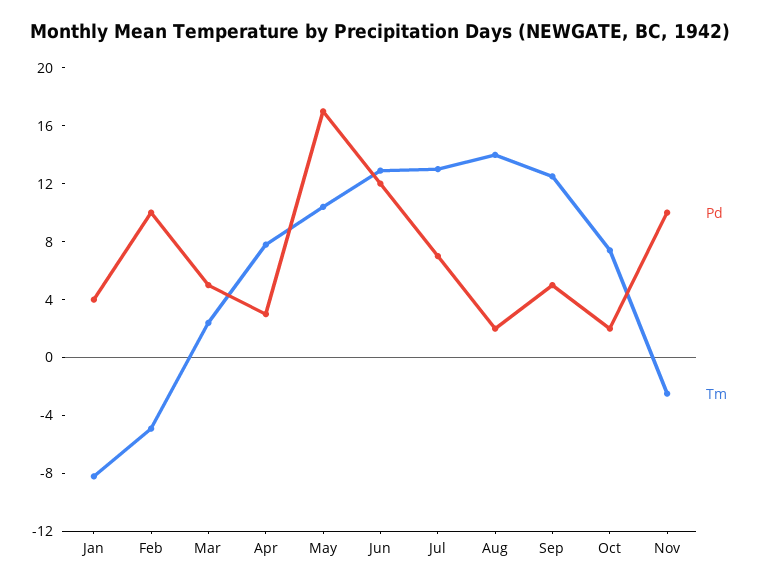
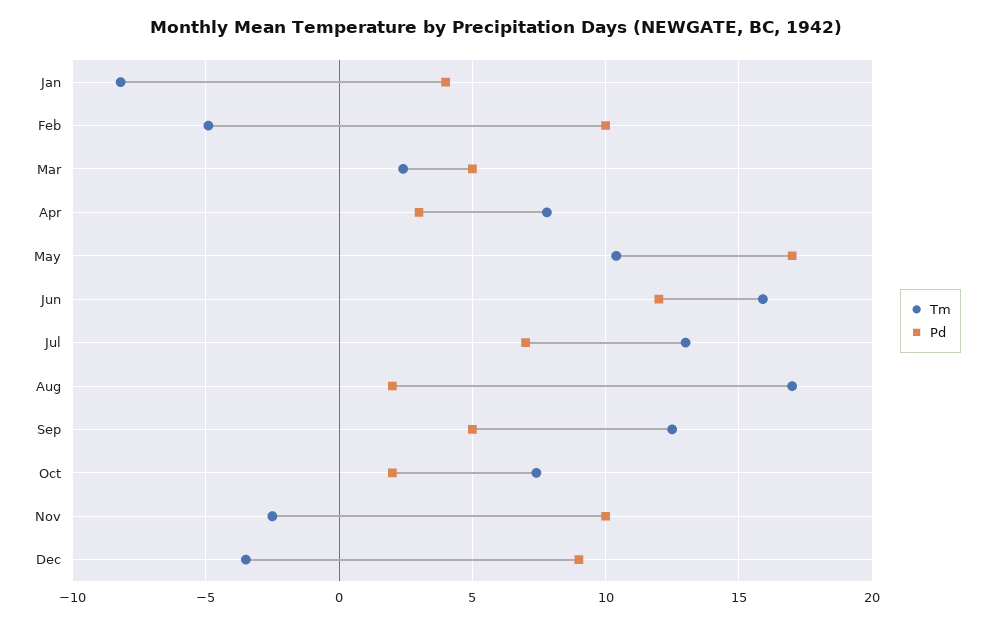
  {
    "Pd": {
      "Jan": 4,
      "Feb": 10,
      "Mar": 5,
      "Apr": 3,
      "May": 17,
      "Jun": 12,
      "Jul": 7,
      "Aug": 2,
      "Sep": 5,
      "Oct": 2,
-     "Nov": 10
+     "Nov": 10,
+     "Dec": 9
    },
    "Tm": {
      "Jan": -8,
      "Feb": -5,
      "Mar": 2.5,
      "Apr": 8,
      "May": 10.5,
-     "Jun": 13,
+     "Jun": 16,
      "Jul": 13,
-     "Aug": 14,
+     "Aug": 17,
      "Sep": 12.5,
      "Oct": 7.5,
-     "Nov": -2.5
+     "Nov": -2.5,
+     "Dec": -3.5
    }
  }

